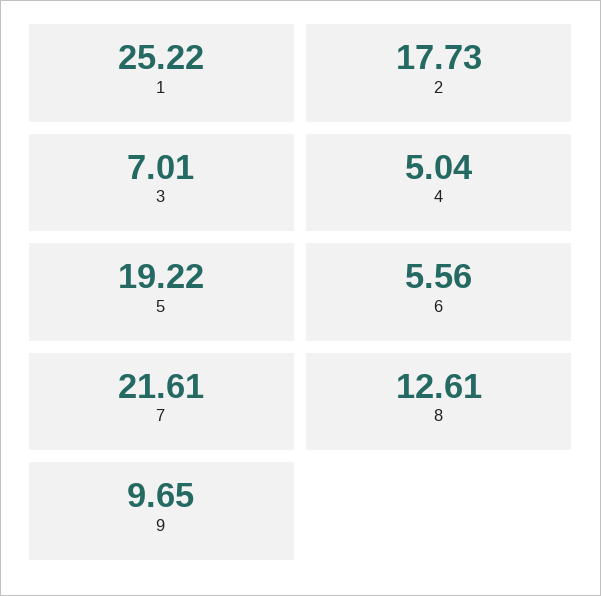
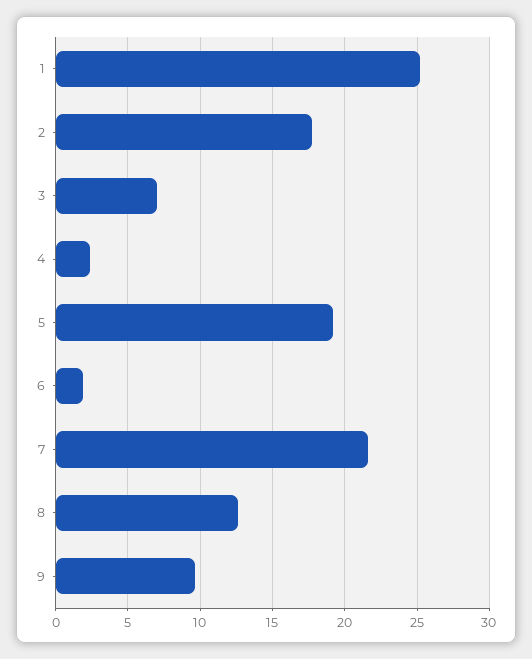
  {
    "1": 25.22,
    "2": 17.73,
    "3": 7.01,
-   "4": 5.04,
+   "4": 2.5,
    "5": 19.22,
-   "6": 5.56,
+   "6": 2,
    "7": 21.61,
    "8": 12.61,
    "9": 9.65
  }

